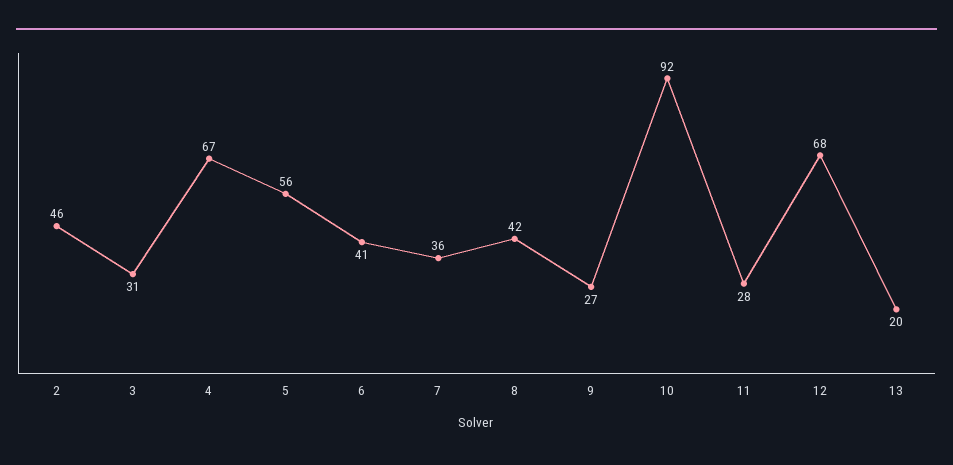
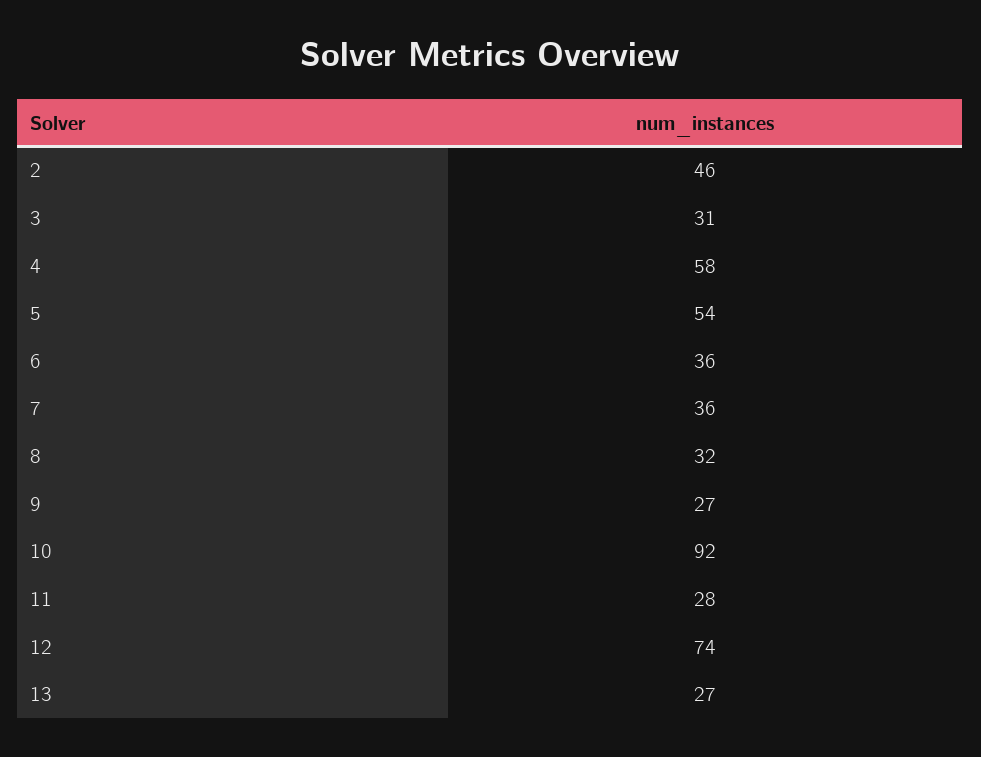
  {
    "2": 46,
    "3": 31,
-   "4": 67,
+   "4": 58,
-   "5": 56,
+   "5": 54,
-   "6": 41,
+   "6": 36,
    "7": 36,
-   "8": 42,
+   "8": 32,
    "9": 27,
    "10": 92,
    "11": 28,
-   "12": 68,
+   "12": 74,
-   "13": 20
+   "13": 27
  }

